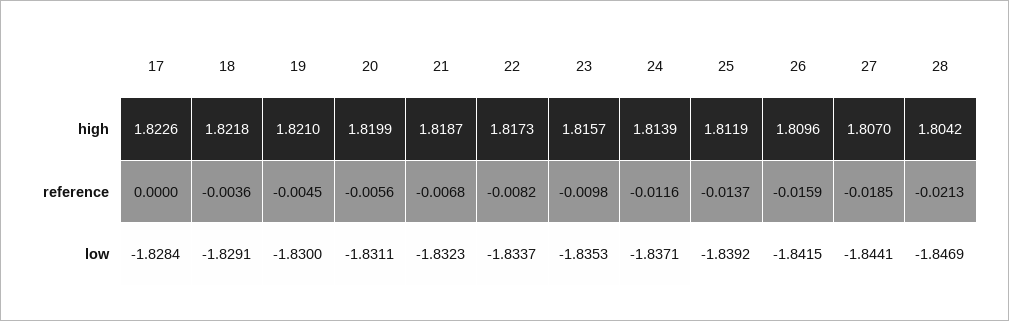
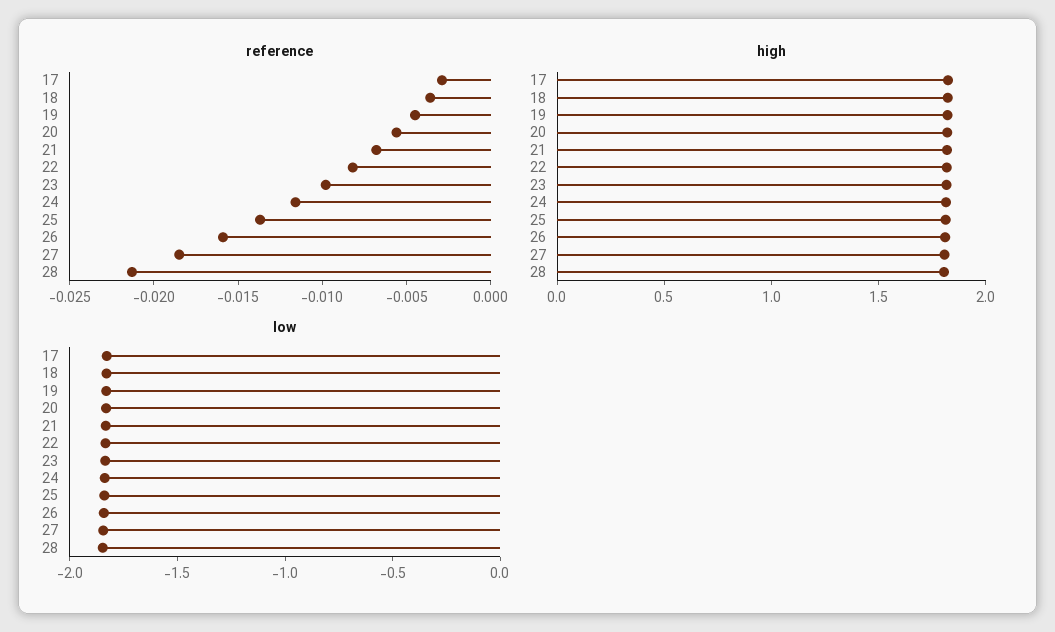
  {
    "high": {
      "17": 1.8226,
      "18": 1.8218,
      "19": 1.821,
      "20": 1.8199,
      "21": 1.8187,
      "22": 1.8173,
      "23": 1.8157,
      "24": 1.8139,
      "25": 1.8119,
      "26": 1.8096,
      "27": 1.807,
      "28": 1.8042
    },
    "reference": {
-     "17": 0,
+     "17": -0.003,
      "18": -0.0036,
      "19": -0.0045,
      "20": -0.0056,
      "21": -0.0068,
      "22": -0.0082,
      "23": -0.0098,
      "24": -0.0116,
      "25": -0.0137,
      "26": -0.0159,
      "27": -0.0185,
      "28": -0.0213
    },
    "low": {
      "17": -1.8284,
      "18": -1.8291,
      "19": -1.83,
      "20": -1.8311,
      "21": -1.8323,
      "22": -1.8337,
      "23": -1.8353,
      "24": -1.8371,
      "25": -1.8392,
      "26": -1.8415,
      "27": -1.8441,
      "28": -1.8469
    }
  }

